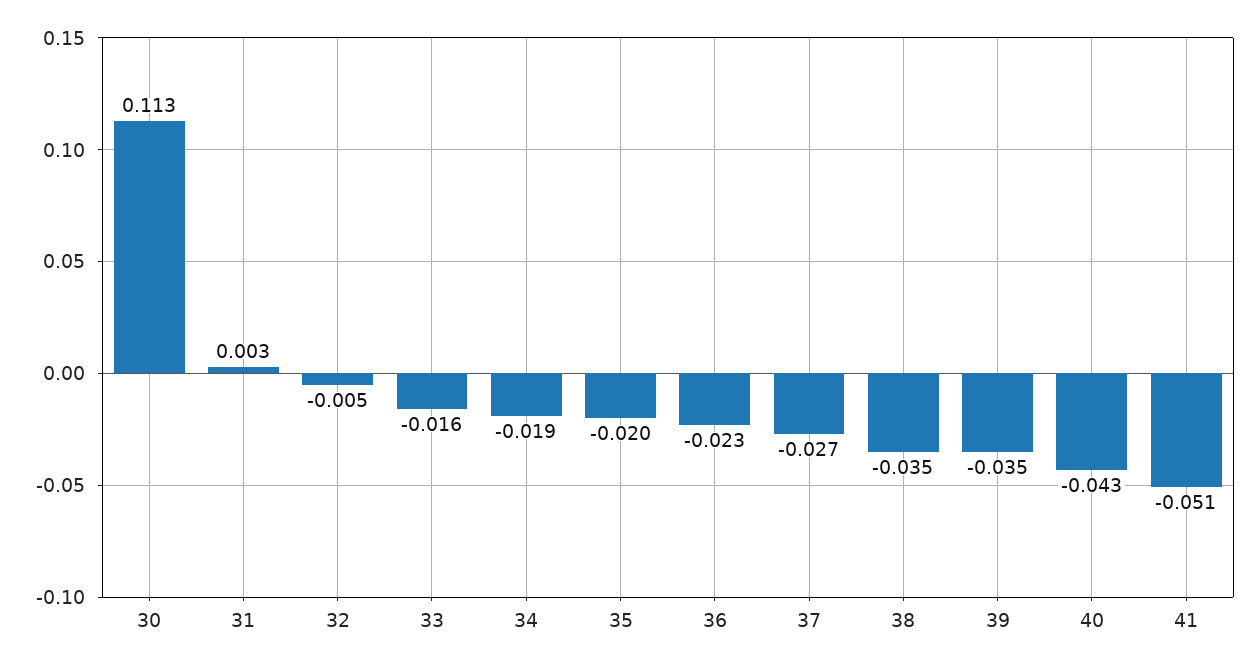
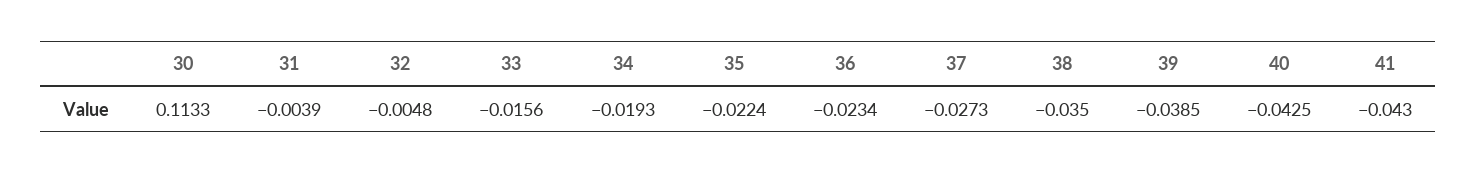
  {
    "30": 0.1133,
-   "31": 0.003,
+   "31": -0.0039,
    "32": -0.0048,
    "33": -0.0156,
    "34": -0.0193,
-   "35": -0.02,
+   "35": -0.0224,
    "36": -0.0234,
    "37": -0.0273,
    "38": -0.035,
-   "39": -0.035,
+   "39": -0.0385,
    "40": -0.0425,
-   "41": -0.051
+   "41": -0.043
  }

